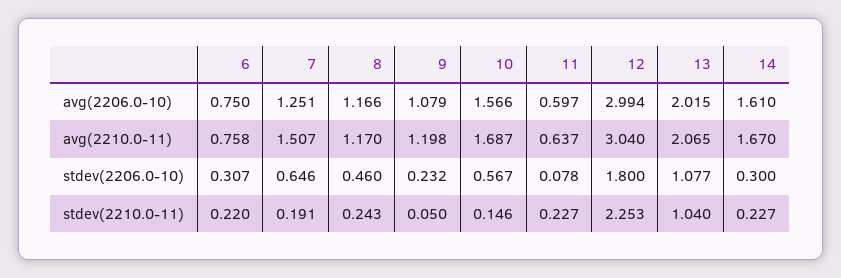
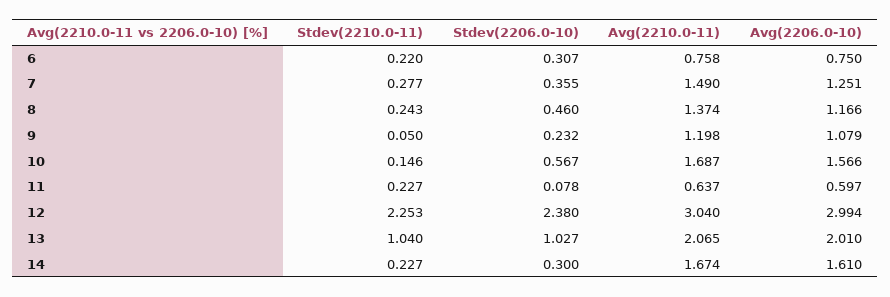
  {
    "6": {
      "avg(2206.0-10)": 0.75,
      "avg(2210.0-11)": 0.758,
      "stdev(2206.0-10)": 0.307,
      "stdev(2210.0-11)": 0.22
    },
    "7": {
      "avg(2206.0-10)": 1.251,
-     "avg(2210.0-11)": 1.507,
+     "avg(2210.0-11)": 1.49,
-     "stdev(2206.0-10)": 0.646,
+     "stdev(2206.0-10)": 0.355,
-     "stdev(2210.0-11)": 0.191
+     "stdev(2210.0-11)": 0.277
    },
    "8": {
      "avg(2206.0-10)": 1.166,
-     "avg(2210.0-11)": 1.17,
+     "avg(2210.0-11)": 1.374,
      "stdev(2206.0-10)": 0.46,
      "stdev(2210.0-11)": 0.243
    },
    "9": {
      "avg(2206.0-10)": 1.079,
      "avg(2210.0-11)": 1.198,
      "stdev(2206.0-10)": 0.232,
      "stdev(2210.0-11)": 0.05
    },
    "10": {
      "avg(2206.0-10)": 1.566,
      "avg(2210.0-11)": 1.687,
      "stdev(2206.0-10)": 0.567,
      "stdev(2210.0-11)": 0.146
    },
    "11": {
      "avg(2206.0-10)": 0.597,
      "avg(2210.0-11)": 0.637,
      "stdev(2206.0-10)": 0.078,
      "stdev(2210.0-11)": 0.227
    },
    "12": {
      "avg(2206.0-10)": 2.994,
      "avg(2210.0-11)": 3.04,
-     "stdev(2206.0-10)": 1.8,
+     "stdev(2206.0-10)": 2.38,
      "stdev(2210.0-11)": 2.253
    },
    "13": {
-     "avg(2206.0-10)": 2.015,
+     "avg(2206.0-10)": 2.01,
      "avg(2210.0-11)": 2.065,
-     "stdev(2206.0-10)": 1.077,
+     "stdev(2206.0-10)": 1.027,
      "stdev(2210.0-11)": 1.04
    },
    "14": {
      "avg(2206.0-10)": 1.61,
-     "avg(2210.0-11)": 1.67,
+     "avg(2210.0-11)": 1.674,
      "stdev(2206.0-10)": 0.3,
      "stdev(2210.0-11)": 0.227
    }
  }

